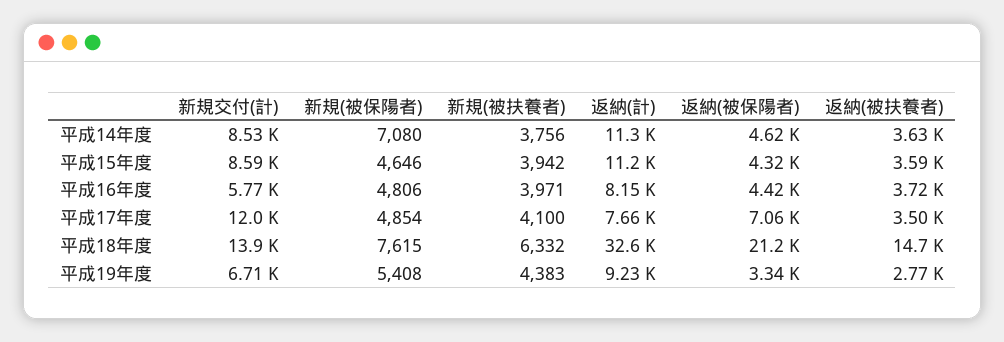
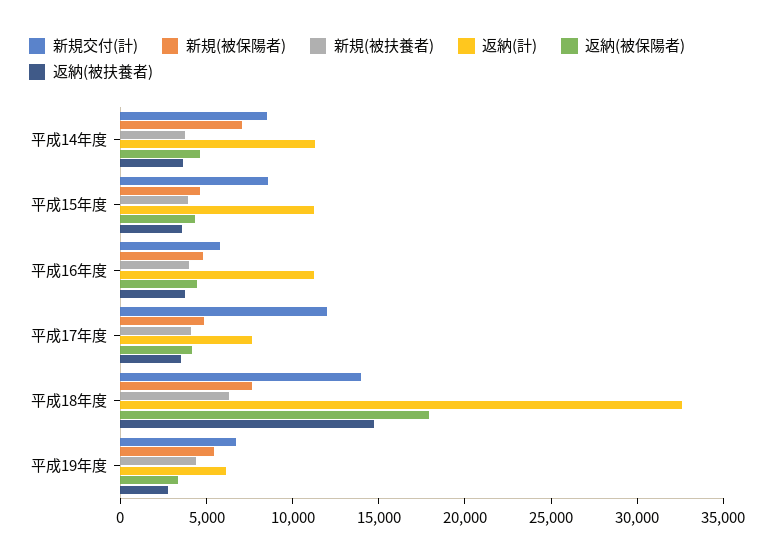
  {
    "新規交付(計)": {
      "平成14年度": 8530,
      "平成15年度": 8590,
      "平成16年度": 5770,
      "平成17年度": 12000,
      "平成18年度": 13900,
      "平成19年度": 6710
    },
    "新規(被保陽者)": {
      "平成14年度": 7080,
      "平成15年度": 4646,
      "平成16年度": 4806,
      "平成17年度": 4854,
      "平成18年度": 7615,
      "平成19年度": 5408
    },
    "新規(被扶養者)": {
      "平成14年度": 3756,
      "平成15年度": 3942,
      "平成16年度": 3971,
      "平成17年度": 4100,
      "平成18年度": 6332,
      "平成19年度": 4383
    },
    "返納(計)": {
      "平成14年度": 11300,
      "平成15年度": 11200,
-     "平成16年度": 8150,
+     "平成16年度": 11000,
      "平成17年度": 7660,
      "平成18年度": 32600,
-     "平成19年度": 9230
+     "平成19年度": 6000
    },
    "返納(被保陽者)": {
      "平成14年度": 4620,
      "平成15年度": 4320,
      "平成16年度": 4420,
-     "平成17年度": 7060,
+     "平成17年度": 4000,
-     "平成18年度": 21200,
+     "平成18年度": 18000,
      "平成19年度": 3340
    },
    "返納(被扶養者)": {
      "平成14年度": 3630,
      "平成15年度": 3590,
      "平成16年度": 3720,
      "平成17年度": 3500,
      "平成18年度": 14700,
      "平成19年度": 2770
    }
  }

